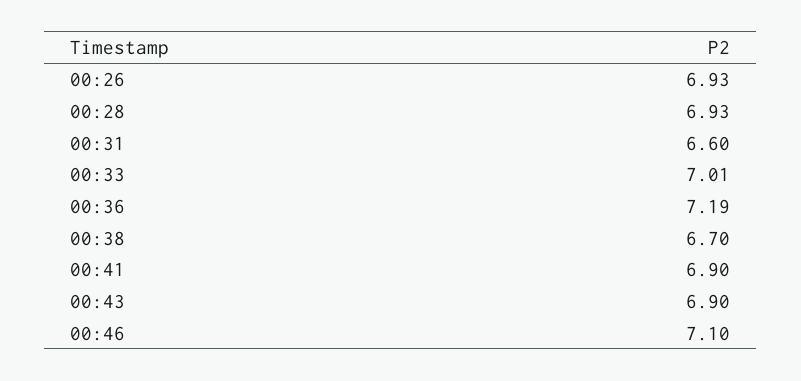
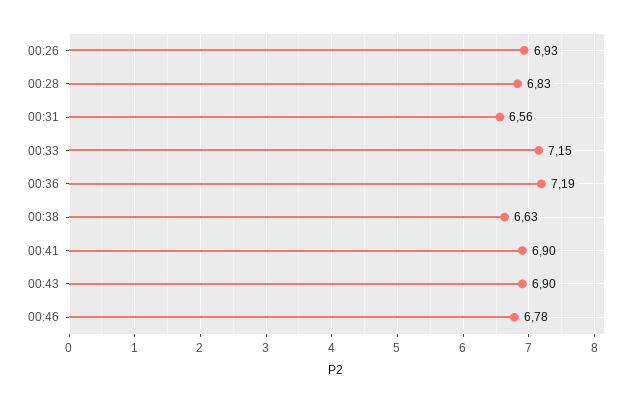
  {
    "00:26": 6.93,
-   "00:28": 6.93,
+   "00:28": 6.83,
-   "00:31": 6.6,
+   "00:31": 6.56,
-   "00:33": 7.01,
+   "00:33": 7.15,
    "00:36": 7.19,
-   "00:38": 6.7,
+   "00:38": 6.63,
    "00:41": 6.9,
    "00:43": 6.9,
-   "00:46": 7.1
+   "00:46": 6.78
  }

